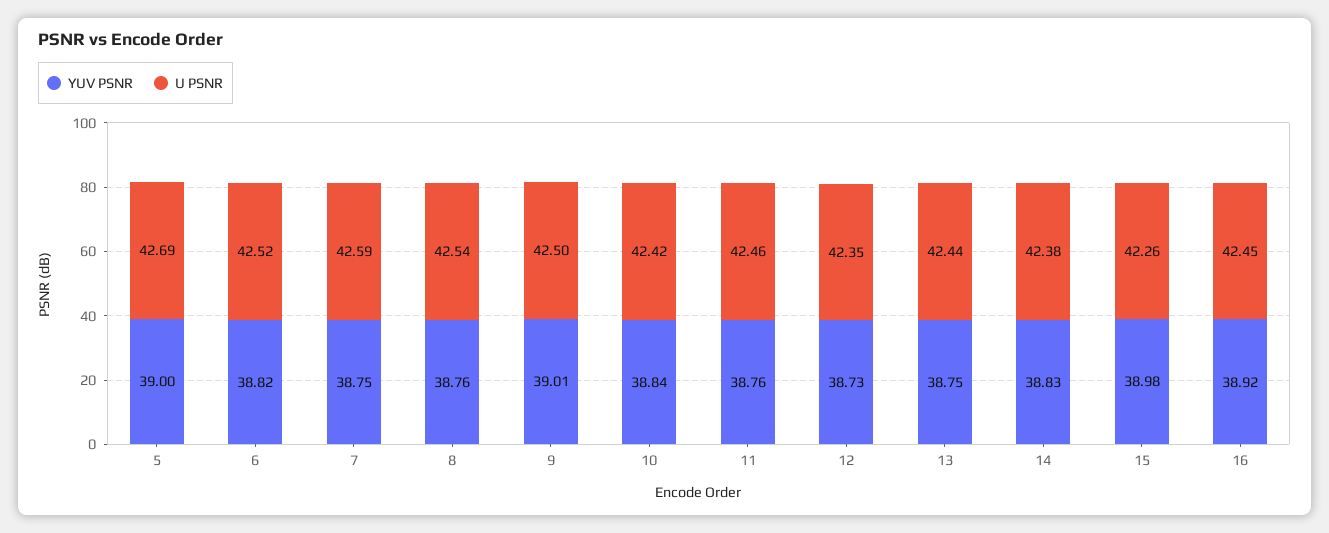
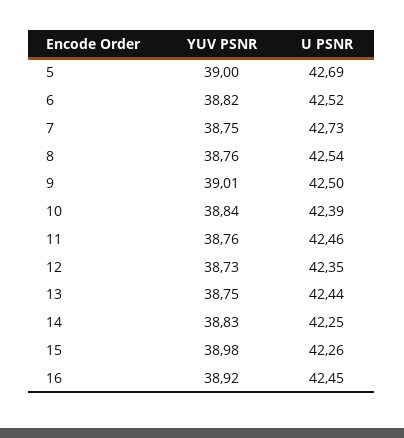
  {
    "YUV PSNR": {
      "5": 39,
      "6": 38.82,
      "7": 38.75,
      "8": 38.76,
      "9": 39.01,
      "10": 38.84,
      "11": 38.76,
      "12": 38.73,
      "13": 38.75,
      "14": 38.83,
      "15": 38.98,
      "16": 38.92
    },
    "U PSNR": {
      "5": 42.69,
      "6": 42.52,
-     "7": 42.59,
+     "7": 42.73,
      "8": 42.54,
      "9": 42.5,
-     "10": 42.42,
+     "10": 42.39,
      "11": 42.46,
      "12": 42.35,
      "13": 42.44,
-     "14": 42.38,
+     "14": 42.25,
      "15": 42.26,
      "16": 42.45
    }
  }

